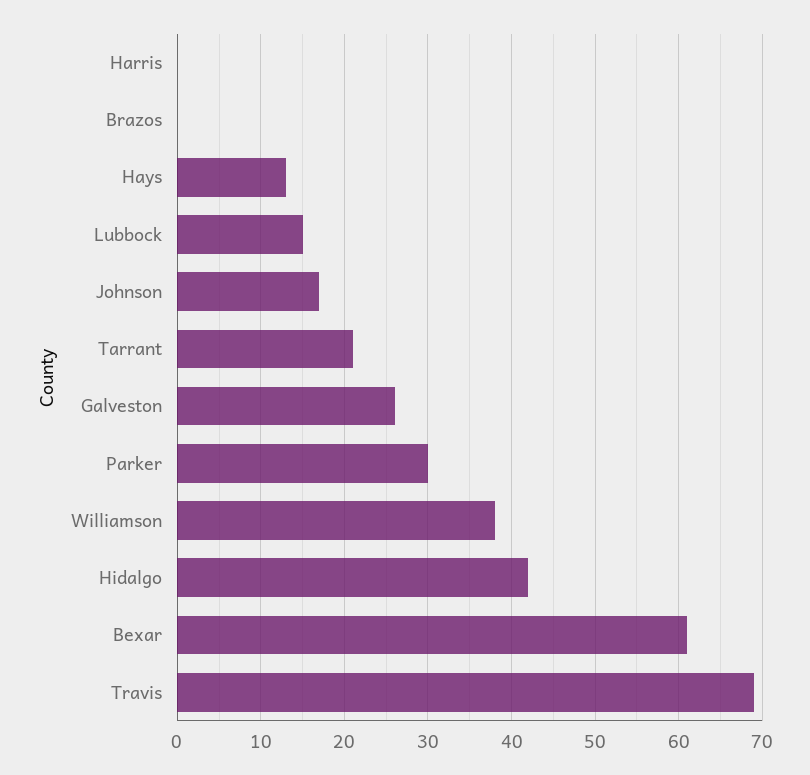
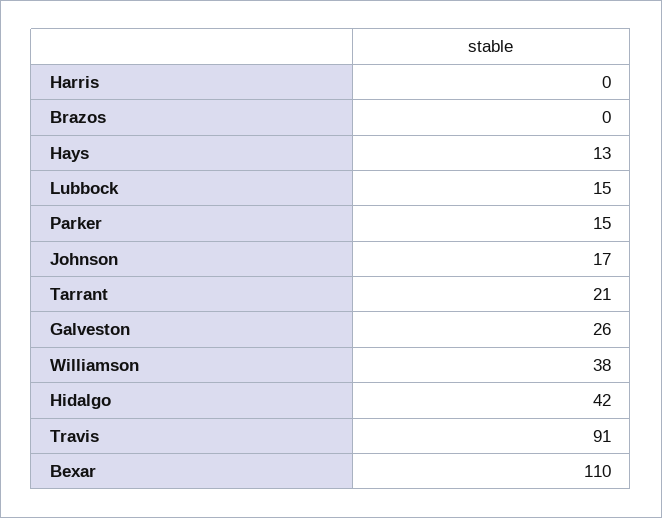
  {
    "Harris": 0,
    "Brazos": 0,
    "Hays": 13,
    "Lubbock": 15,
    "Johnson": 17,
    "Tarrant": 21,
    "Galveston": 26,
-   "Parker": 30,
+   "Parker": 15,
    "Williamson": 38,
    "Hidalgo": 42,
-   "Bexar": 61,
+   "Bexar": 110,
-   "Travis": 69
+   "Travis": 91
  }

